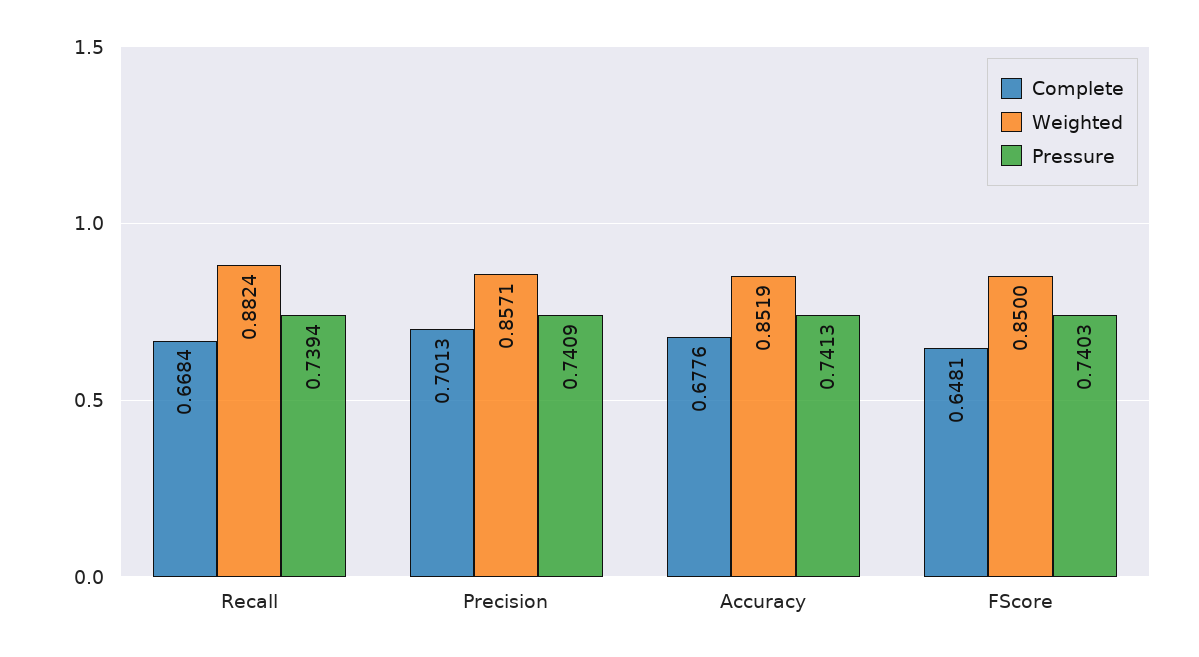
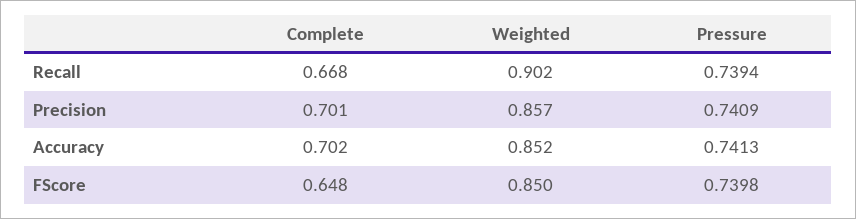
  {
    "Complete": {
      "Recall": 0.6684,
      "Precision": 0.7013,
-     "Accuracy": 0.6776,
+     "Accuracy": 0.702,
      "FScore": 0.6481
    },
    "Weighted": {
-     "Recall": 0.8824,
+     "Recall": 0.902,
      "Precision": 0.8571,
      "Accuracy": 0.8519,
      "FScore": 0.85
    },
    "Pressure": {
      "Recall": 0.7394,
      "Precision": 0.7409,
      "Accuracy": 0.7413,
-     "FScore": 0.7403
+     "FScore": 0.7398
    }
  }

